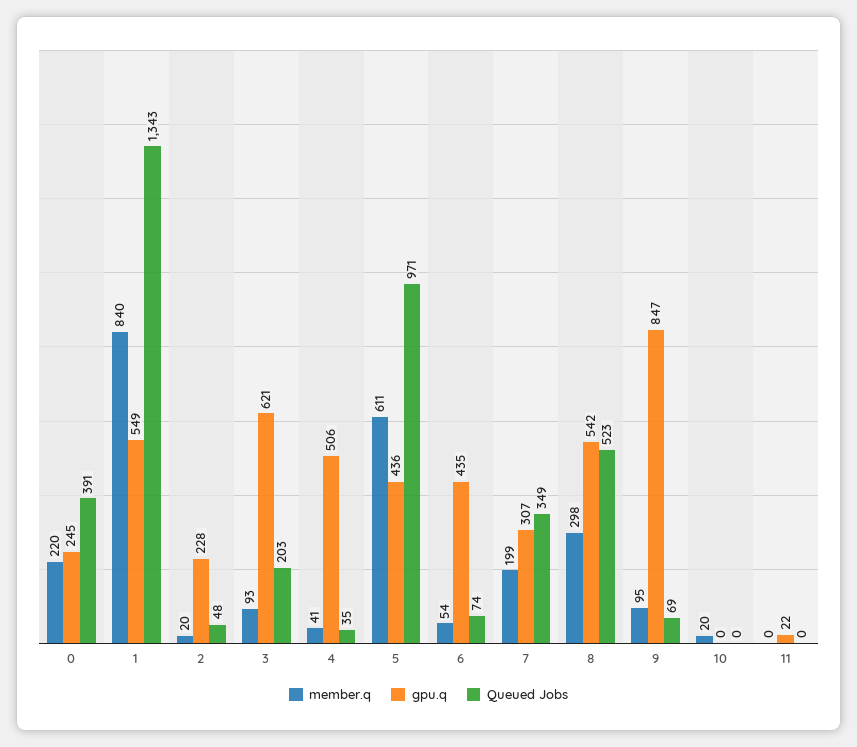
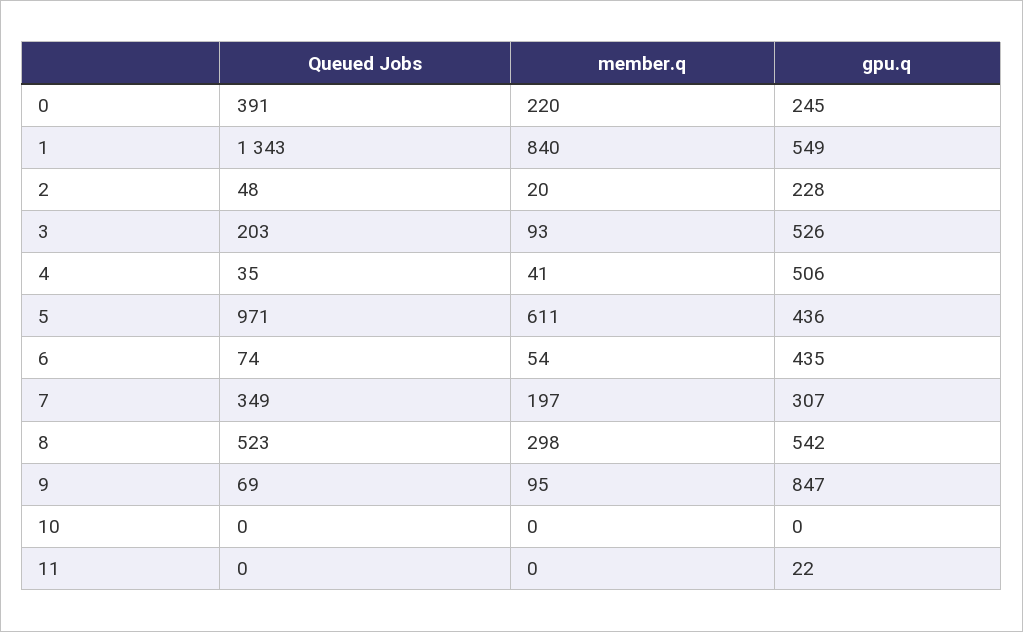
  {
    "member.q": {
      "0": 220,
      "1": 840,
      "2": 20,
      "3": 93,
      "4": 41,
      "5": 611,
      "6": 54,
-     "7": 199,
+     "7": 197,
      "8": 298,
      "9": 95,
-     "10": 20,
+     "10": 0,
      "11": 0
    },
    "gpu.q": {
      "0": 245,
      "1": 549,
      "2": 228,
-     "3": 621,
+     "3": 526,
      "4": 506,
      "5": 436,
      "6": 435,
      "7": 307,
      "8": 542,
      "9": 847,
      "10": 0,
      "11": 22
    },
    "Queued Jobs": {
      "0": 391,
      "1": 1343,
      "2": 48,
      "3": 203,
      "4": 35,
      "5": 971,
      "6": 74,
      "7": 349,
      "8": 523,
      "9": 69,
      "10": 0,
      "11": 0
    }
  }

